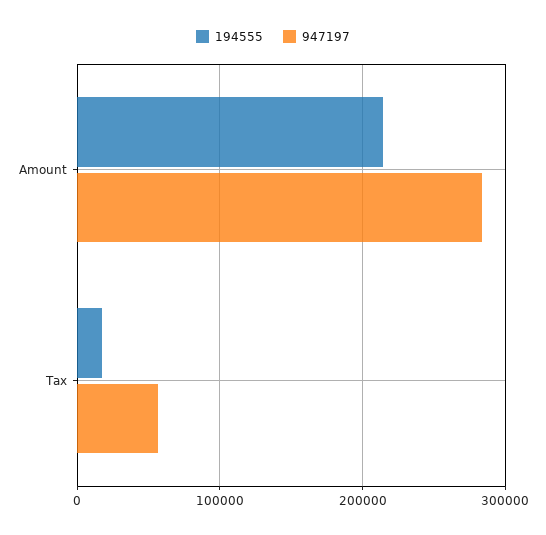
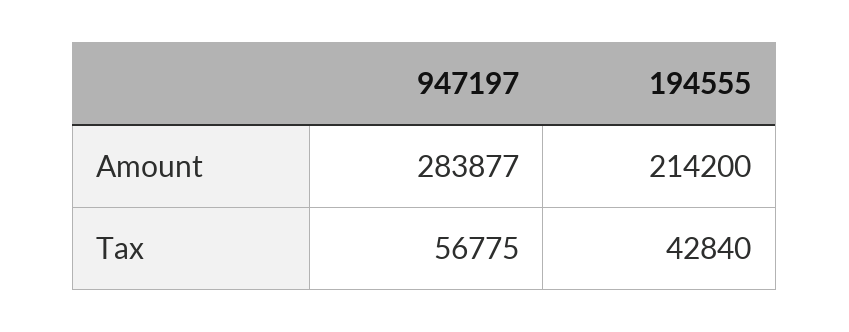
  {
    "194555": {
      "Amount": 214200,
-     "Tax": 20000
+     "Tax": 42840
    },
    "947197": {
      "Amount": 283877,
      "Tax": 56775
    }
  }

